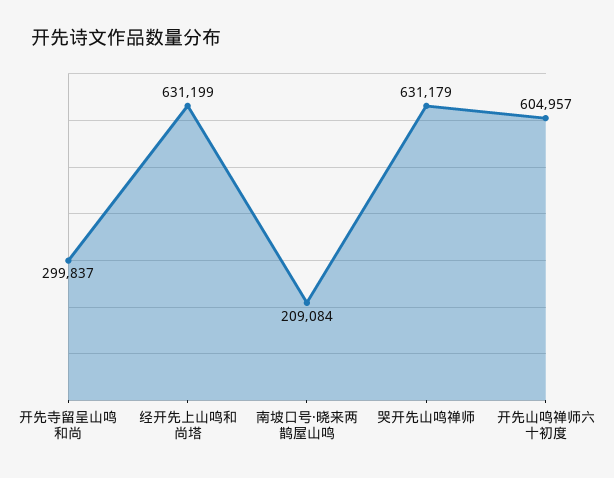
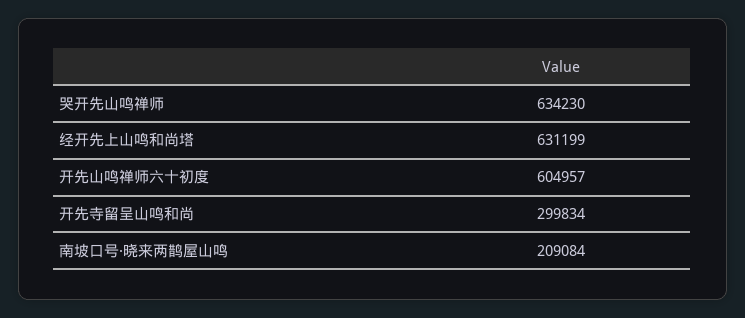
  {
-   "开先寺留呈山鸣和尚": 299837,
+   "开先寺留呈山鸣和尚": 299834,
    "经开先上山鸣和尚塔": 631199,
    "南坡口号·晓来两鹊屋山鸣": 209084,
-   "哭开先山鸣禅师": 631179,
+   "哭开先山鸣禅师": 634230,
    "开先山鸣禅师六十初度": 604957
  }

